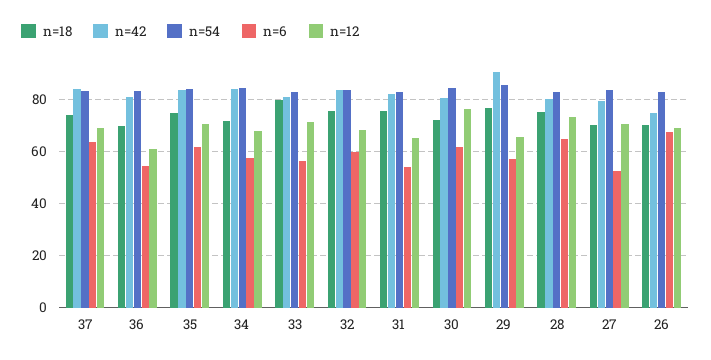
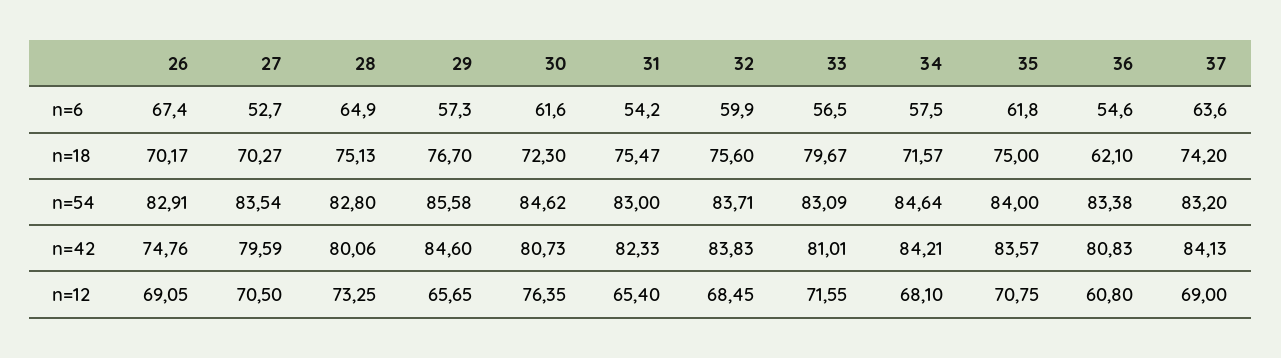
  {
    "n=18": {
      "37": 74.2,
-     "36": 70,
+     "36": 62.1,
      "35": 75,
      "34": 71.57,
      "33": 79.67,
      "32": 75.6,
      "31": 75.47,
      "30": 72.3,
      "29": 76.7,
      "28": 75.13,
      "27": 70.27,
      "26": 70.17
    },
    "n=42": {
      "37": 84.13,
      "36": 80.83,
      "35": 83.57,
      "34": 84.21,
      "33": 81.01,
      "32": 83.83,
      "31": 82.33,
      "30": 80.73,
-     "29": 90,
+     "29": 84.6,
      "28": 80.06,
      "27": 79.59,
      "26": 74.76
    },
    "n=54": {
      "37": 83.2,
      "36": 83.38,
      "35": 84,
      "34": 84.64,
      "33": 83.09,
      "32": 83.71,
      "31": 83,
      "30": 84.62,
      "29": 85.58,
      "28": 82.8,
      "27": 83.54,
      "26": 82.91
    },
    "n=6": {
      "37": 63.6,
      "36": 54.6,
      "35": 61.8,
      "34": 57.5,
      "33": 56.5,
      "32": 59.9,
      "31": 54.2,
      "30": 61.6,
      "29": 57.3,
      "28": 64.9,
      "27": 52.7,
      "26": 67.4
    },
    "n=12": {
      "37": 69,
      "36": 60.8,
      "35": 70.75,
      "34": 68.1,
      "33": 71.55,
      "32": 68.45,
      "31": 65.4,
      "30": 76.35,
      "29": 65.65,
      "28": 73.25,
      "27": 70.5,
      "26": 69.05
    }
  }

